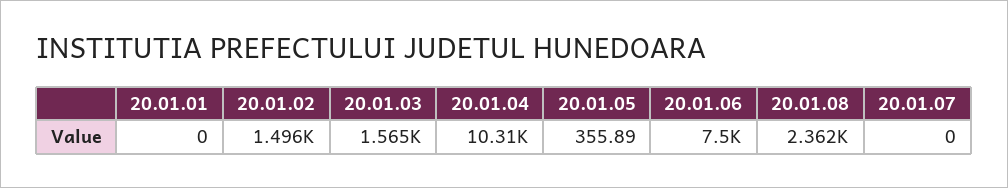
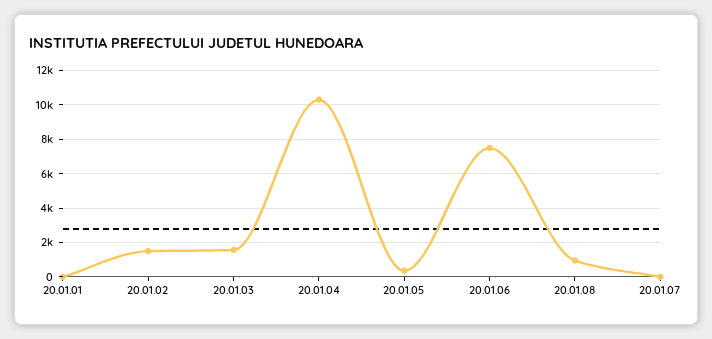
  {
    "20.01.01": 0,
    "20.01.02": 1496,
    "20.01.03": 1565,
    "20.01.04": 10310,
    "20.01.05": 355.89,
    "20.01.06": 7500,
-   "20.01.08": 2362,
+   "20.01.08": 1000,
    "20.01.07": 0
  }

